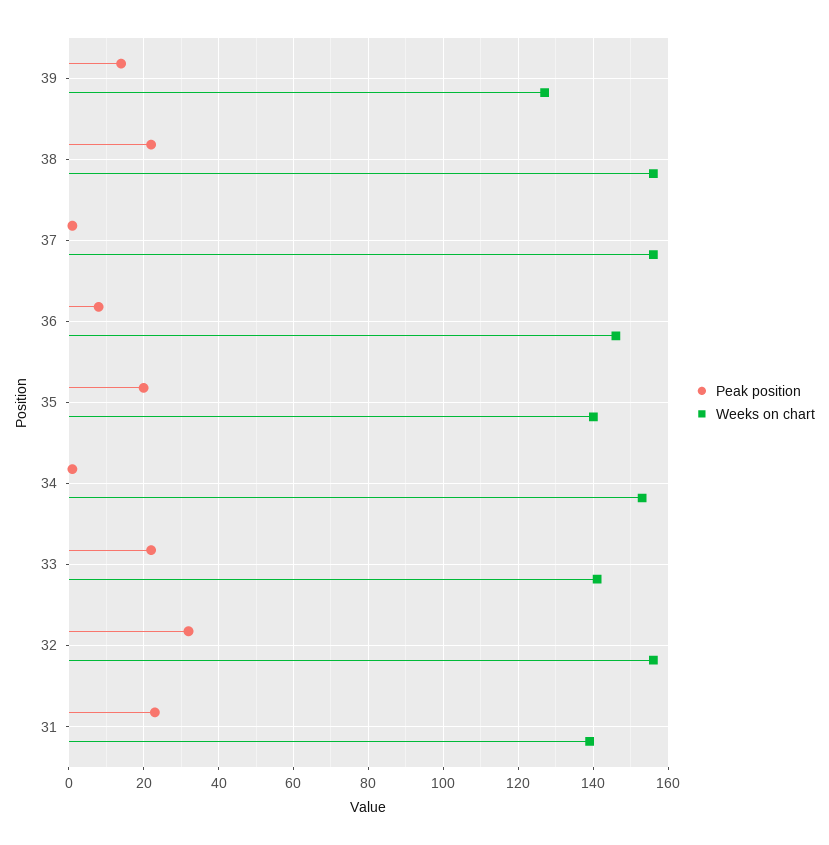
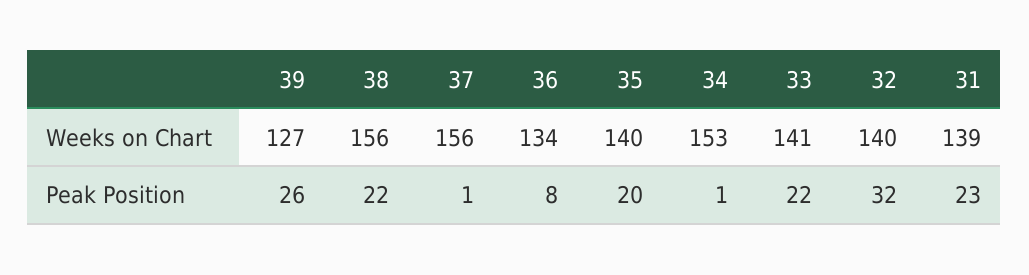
  {
    "Peak position": {
-     "39": 15,
+     "39": 26,
      "38": 22,
      "37": 1,
      "36": 8,
      "35": 20,
      "34": 1,
      "33": 22,
      "32": 32,
      "31": 23
    },
    "Weeks on chart": {
      "39": 127,
      "38": 156,
      "37": 156,
-     "36": 145,
+     "36": 134,
      "35": 140,
      "34": 153,
      "33": 141,
-     "32": 155,
+     "32": 140,
      "31": 139
    }
  }

